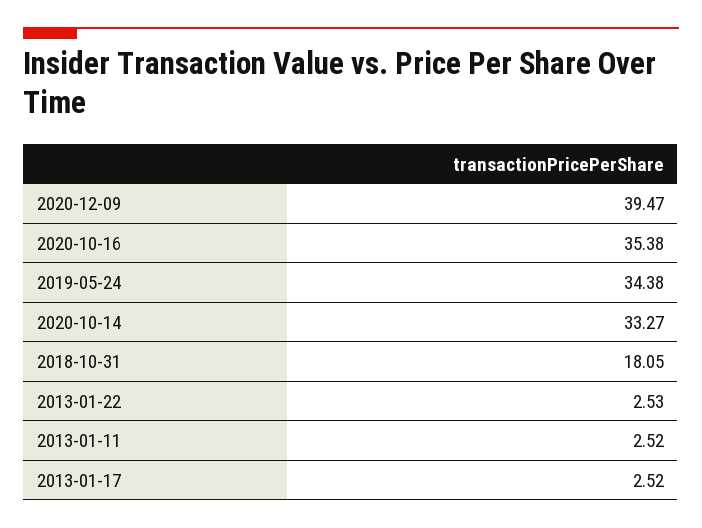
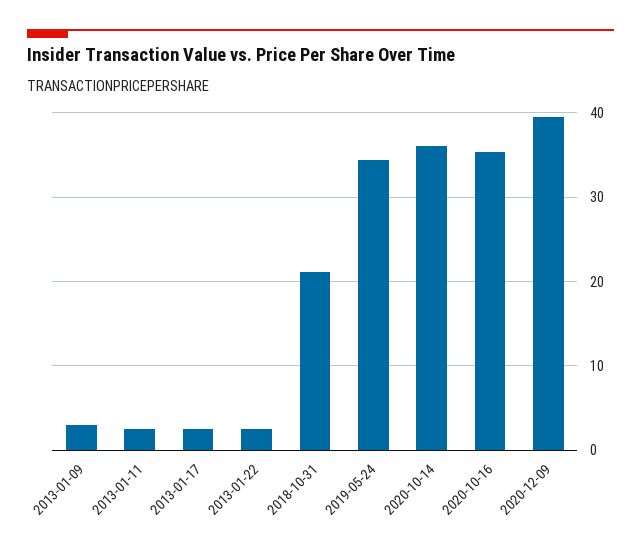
  {
    "2020-12-09": 39.47,
    "2020-10-16": 35.38,
    "2019-05-24": 34.38,
-   "2020-10-14": 33.27,
+   "2020-10-14": 36,
-   "2018-10-31": 18.05,
+   "2018-10-31": 21,
    "2013-01-22": 2.53,
    "2013-01-11": 2.52,
-   "2013-01-17": 2.52
+   "2013-01-17": 2.52,
+   "2013-01-09": 3
  }

